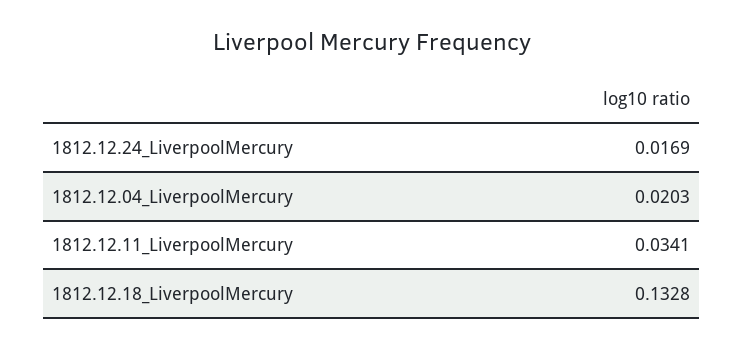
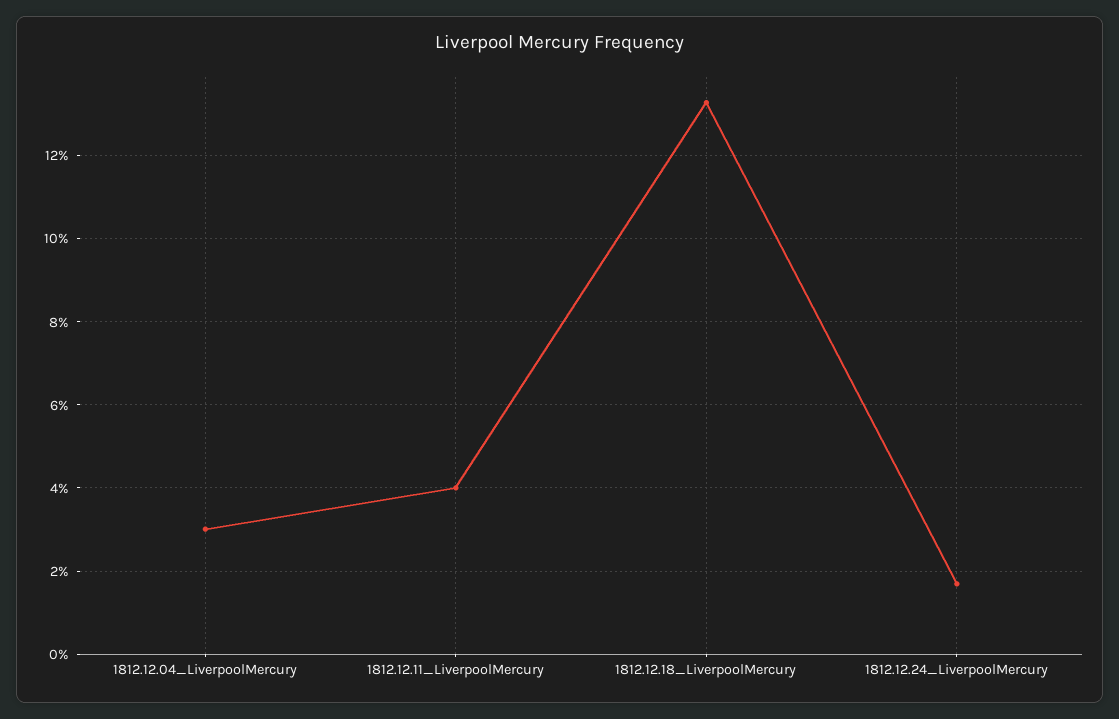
  {
    "1812.12.24_LiverpoolMercury": 0.0169,
-   "1812.12.04_LiverpoolMercury": 0.0203,
+   "1812.12.04_LiverpoolMercury": 0.03,
-   "1812.12.11_LiverpoolMercury": 0.0341,
+   "1812.12.11_LiverpoolMercury": 0.04,
    "1812.12.18_LiverpoolMercury": 0.1328
  }

